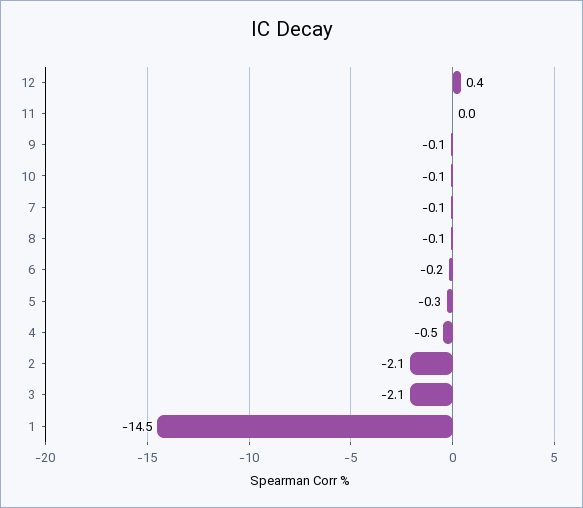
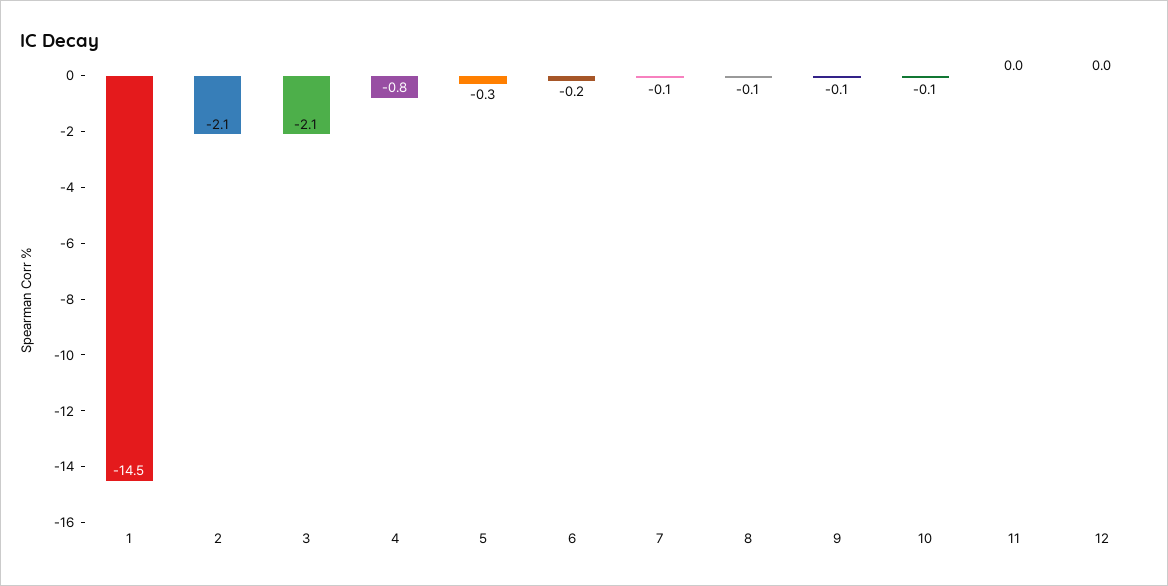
  {
-   "12": 0.4,
+   "12": 0,
    "11": 0,
    "9": -0.1,
    "10": -0.1,
    "7": -0.1,
    "8": -0.1,
    "6": -0.2,
    "5": -0.3,
-   "4": -0.5,
+   "4": -0.8,
    "2": -2.1,
    "3": -2.1,
    "1": -14.5
  }

